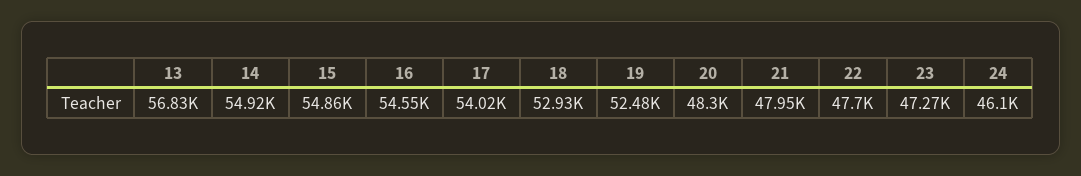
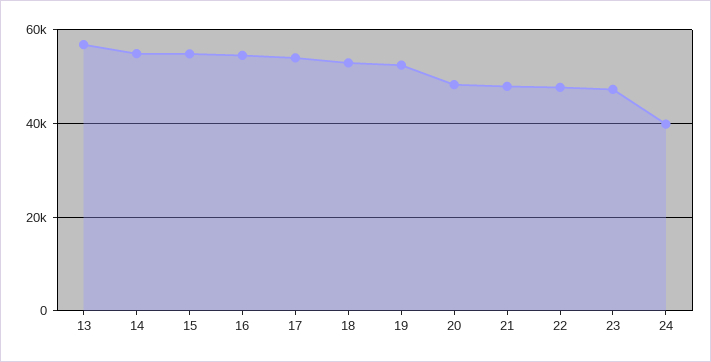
  {
    "13": 56830,
    "14": 54920,
    "15": 54860,
    "16": 54550,
    "17": 54020,
    "18": 52930,
    "19": 52480,
    "20": 48300,
    "21": 47950,
    "22": 47700,
    "23": 47270,
-   "24": 46100
+   "24": 40000
  }

